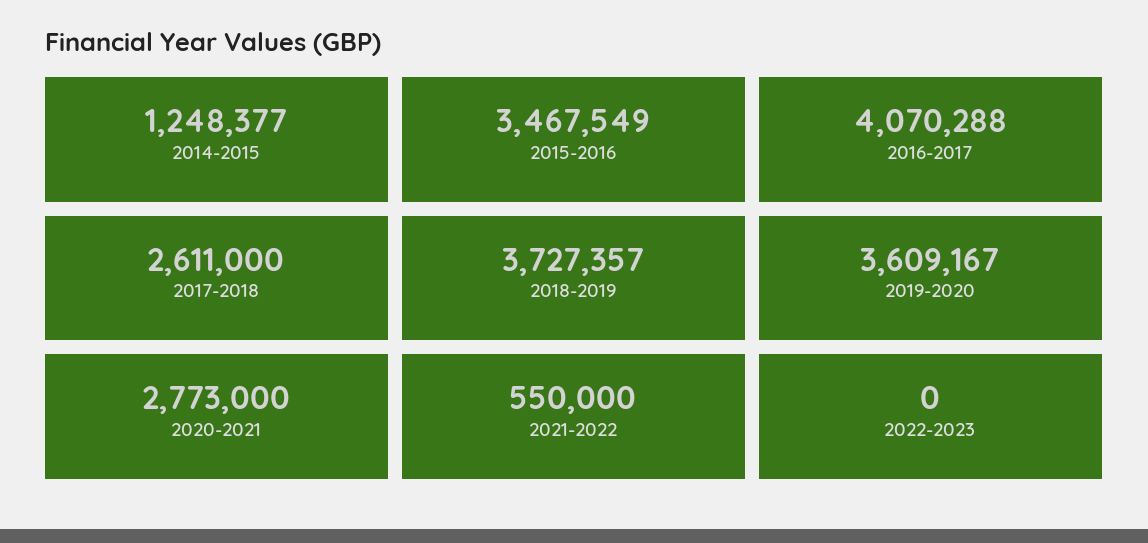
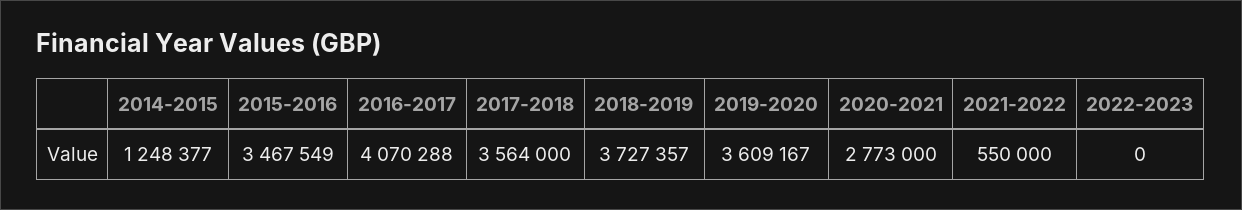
  {
    "2014-2015": 1248377,
    "2015-2016": 3467549,
    "2016-2017": 4070288,
-   "2017-2018": 2611000,
+   "2017-2018": 3564000,
    "2018-2019": 3727357,
    "2019-2020": 3609167,
    "2020-2021": 2773000,
    "2021-2022": 550000,
    "2022-2023": 0
  }

